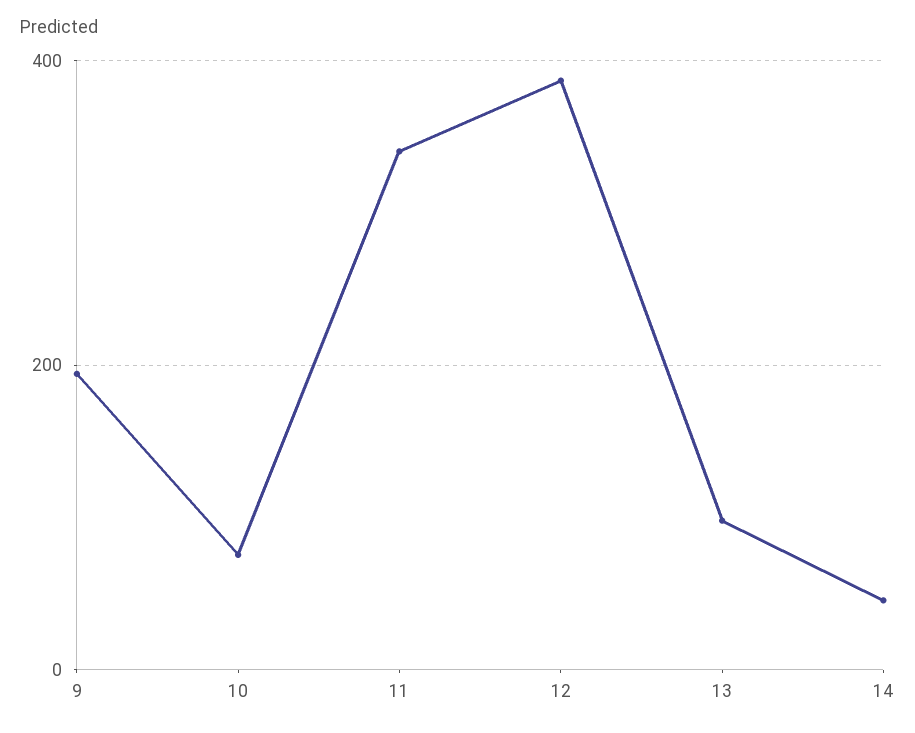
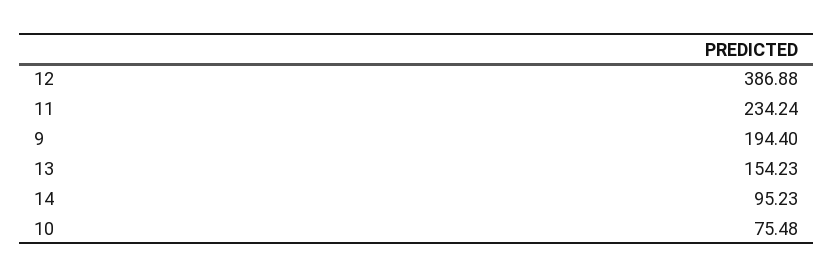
  {
    "9": 194.4,
    "10": 75.48,
-   "11": 340,
+   "11": 234.24,
    "12": 386.88,
-   "13": 100,
+   "13": 154.23,
-   "14": 40
+   "14": 95.23
  }

